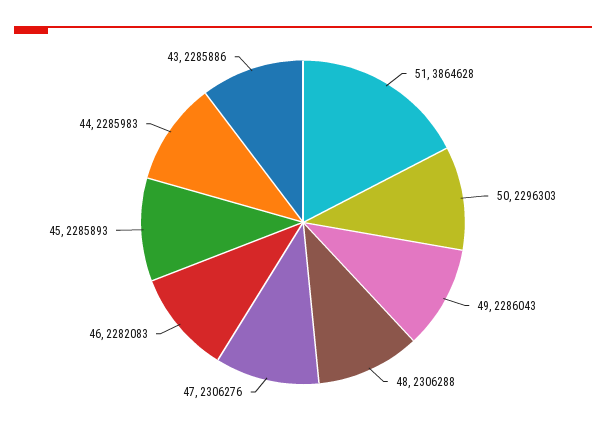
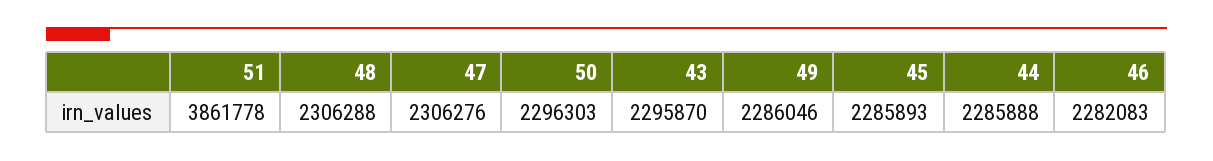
  {
-   "51": 3864628,
+   "51": 3861778,
    "50": 2296303,
-   "49": 2286043,
+   "49": 2286046,
    "48": 2306288,
    "47": 2306276,
    "46": 2282083,
    "45": 2285893,
-   "44": 2285983,
+   "44": 2285888,
-   "43": 2285886
+   "43": 2295870
  }

